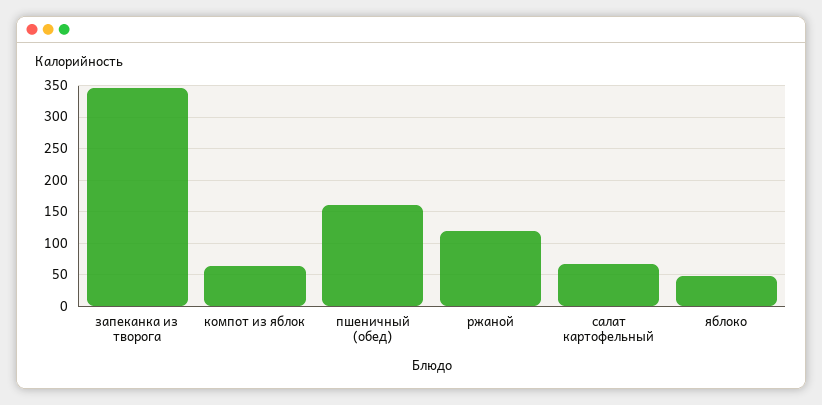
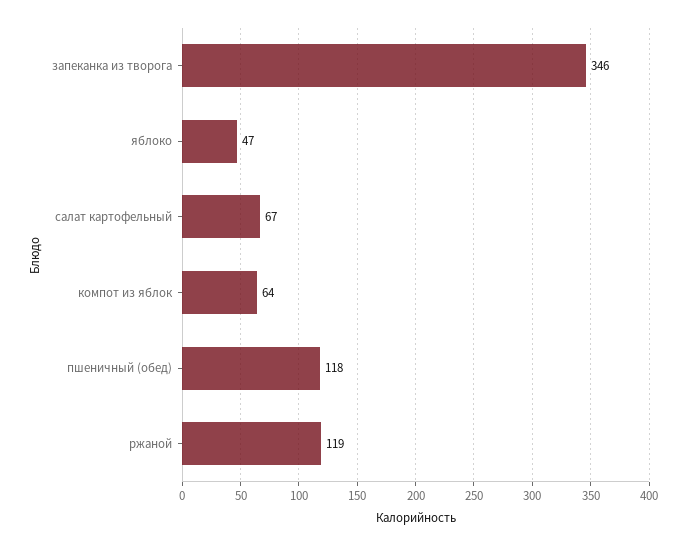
  {
    "запеканка из творога": 346,
    "компот из яблок": 64,
-   "пшеничный (обед)": 160,
+   "пшеничный (обед)": 118,
    "ржаной": 119,
    "салат картофельный": 67,
    "яблоко": 47
  }

